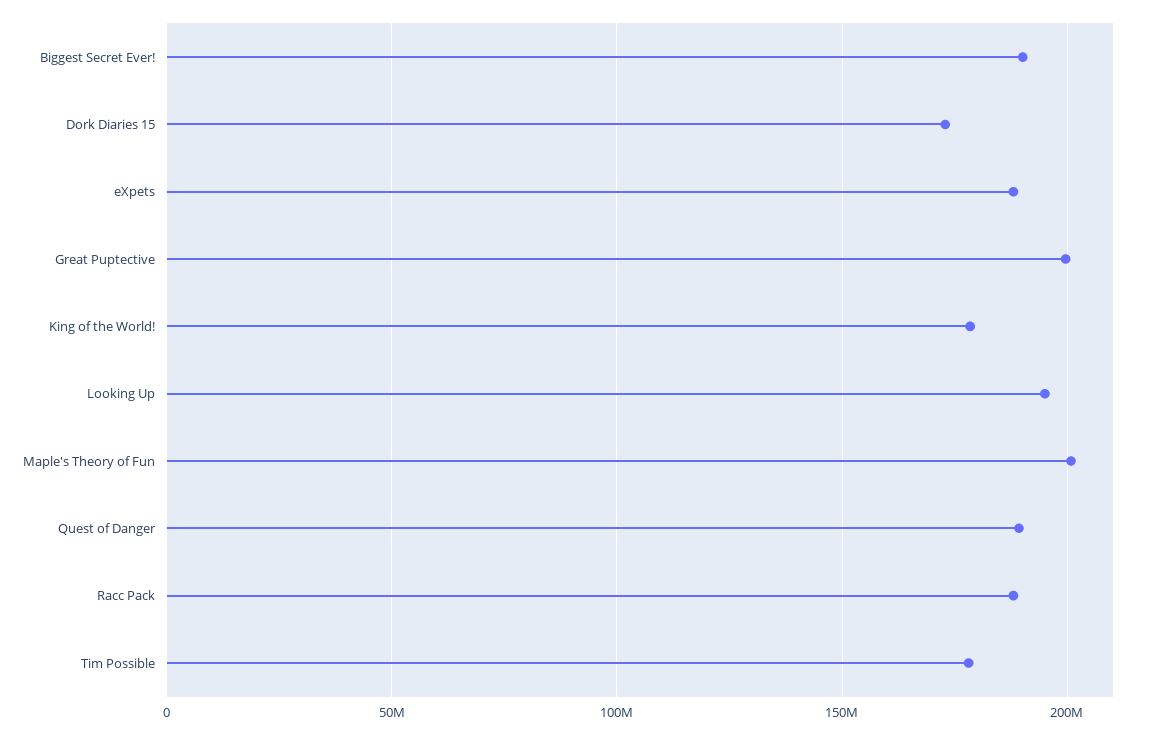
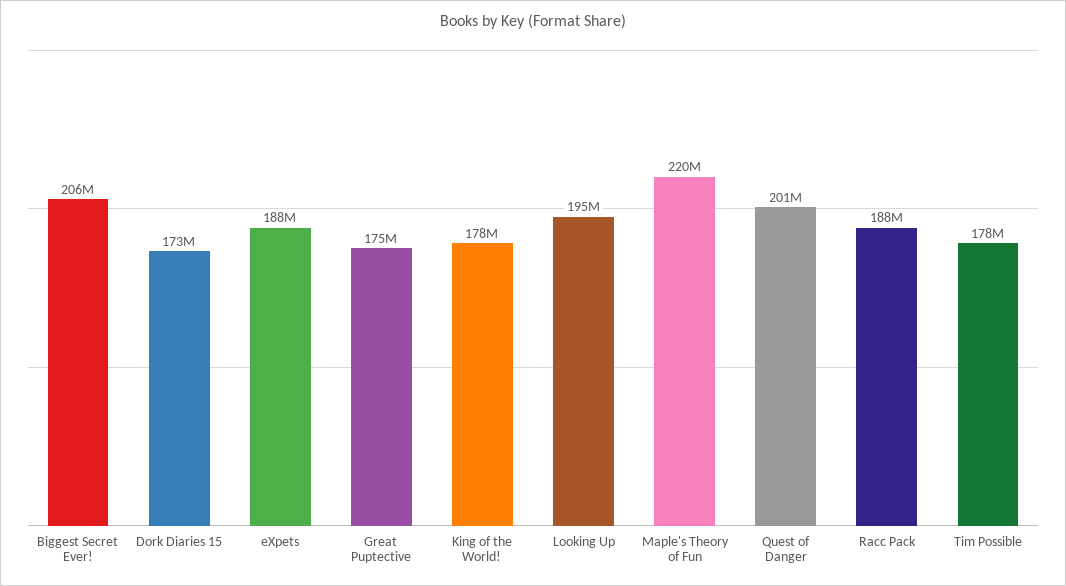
  {
-   "Biggest Secret Ever!": 190000000,
+   "Biggest Secret Ever!": 206000000,
    "Dork Diaries 15": 173000000,
    "eXpets": 188000000,
-   "Great Puptective": 200000000,
+   "Great Puptective": 175000000,
    "King of the World!": 178000000,
    "Looking Up": 195000000,
-   "Maple's Theory of Fun": 200000000,
+   "Maple's Theory of Fun": 220000000,
-   "Quest of Danger": 190000000,
+   "Quest of Danger": 201000000,
    "Racc Pack": 188000000,
    "Tim Possible": 178000000
  }

